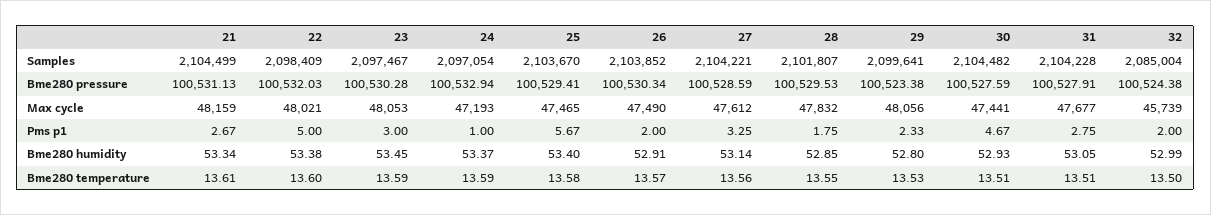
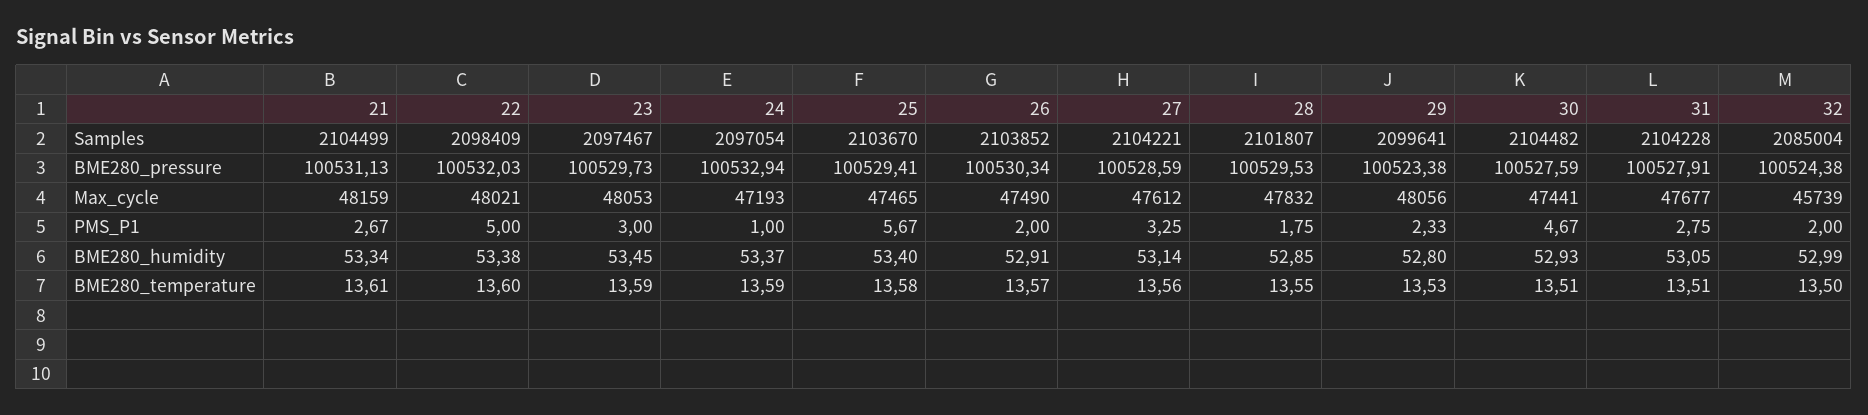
  {
    "21": {
      "Samples": 2104499,
      "Bme280 pressure": 100531.13,
      "Max cycle": 48159,
      "Pms p1": 2.67,
      "Bme280 humidity": 53.34,
      "Bme280 temperature": 13.61
    },
    "22": {
      "Samples": 2098409,
      "Bme280 pressure": 100532.03,
      "Max cycle": 48021,
      "Pms p1": 5,
      "Bme280 humidity": 53.38,
      "Bme280 temperature": 13.6
    },
    "23": {
      "Samples": 2097467,
-     "Bme280 pressure": 100530.28,
+     "Bme280 pressure": 100529.73,
      "Max cycle": 48053,
      "Pms p1": 3,
      "Bme280 humidity": 53.45,
      "Bme280 temperature": 13.59
    },
    "24": {
      "Samples": 2097054,
      "Bme280 pressure": 100532.94,
      "Max cycle": 47193,
      "Pms p1": 1,
      "Bme280 humidity": 53.37,
      "Bme280 temperature": 13.59
    },
    "25": {
      "Samples": 2103670,
      "Bme280 pressure": 100529.41,
      "Max cycle": 47465,
      "Pms p1": 5.67,
      "Bme280 humidity": 53.4,
      "Bme280 temperature": 13.58
    },
    "26": {
      "Samples": 2103852,
      "Bme280 pressure": 100530.34,
      "Max cycle": 47490,
      "Pms p1": 2,
      "Bme280 humidity": 52.91,
      "Bme280 temperature": 13.57
    },
    "27": {
      "Samples": 2104221,
      "Bme280 pressure": 100528.59,
      "Max cycle": 47612,
      "Pms p1": 3.25,
      "Bme280 humidity": 53.14,
      "Bme280 temperature": 13.56
    },
    "28": {
      "Samples": 2101807,
      "Bme280 pressure": 100529.53,
      "Max cycle": 47832,
      "Pms p1": 1.75,
      "Bme280 humidity": 52.85,
      "Bme280 temperature": 13.55
    },
    "29": {
      "Samples": 2099641,
      "Bme280 pressure": 100523.38,
      "Max cycle": 48056,
      "Pms p1": 2.33,
      "Bme280 humidity": 52.8,
      "Bme280 temperature": 13.53
    },
    "30": {
      "Samples": 2104482,
      "Bme280 pressure": 100527.59,
      "Max cycle": 47441,
      "Pms p1": 4.67,
      "Bme280 humidity": 52.93,
      "Bme280 temperature": 13.51
    },
    "31": {
      "Samples": 2104228,
      "Bme280 pressure": 100527.91,
      "Max cycle": 47677,
      "Pms p1": 2.75,
      "Bme280 humidity": 53.05,
      "Bme280 temperature": 13.51
    },
    "32": {
      "Samples": 2085004,
      "Bme280 pressure": 100524.38,
      "Max cycle": 45739,
      "Pms p1": 2,
      "Bme280 humidity": 52.99,
      "Bme280 temperature": 13.5
    }
  }

